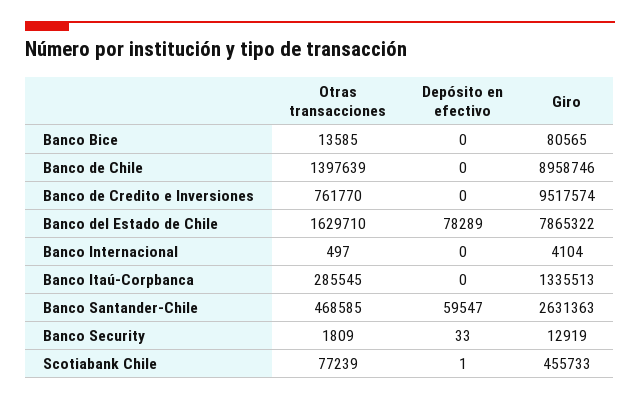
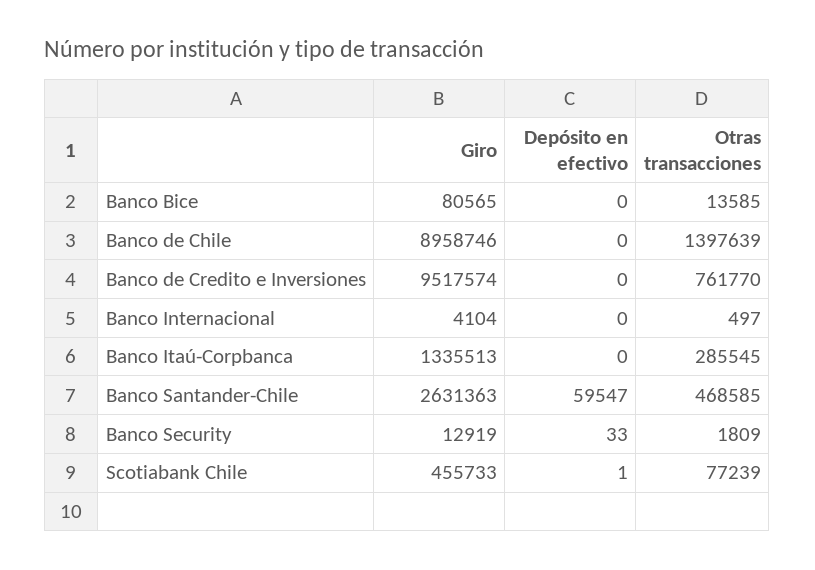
  {
    "Otras transacciones": {
      "Banco Bice": 13585,
      "Banco de Chile": 1397639,
      "Banco de Credito e Inversiones": 761770,
-     "Banco del Estado de Chile": 1629710,
      "Banco Internacional": 497,
      "Banco Itaú-Corpbanca": 285545,
      "Banco Santander-Chile": 468585,
      "Banco Security": 1809,
      "Scotiabank Chile": 77239
    },
    "Depósito en efectivo": {
      "Banco Bice": 0,
      "Banco de Chile": 0,
      "Banco de Credito e Inversiones": 0,
-     "Banco del Estado de Chile": 78289,
      "Banco Internacional": 0,
      "Banco Itaú-Corpbanca": 0,
      "Banco Santander-Chile": 59547,
      "Banco Security": 33,
      "Scotiabank Chile": 1
    },
    "Giro": {
      "Banco Bice": 80565,
      "Banco de Chile": 8958746,
      "Banco de Credito e Inversiones": 9517574,
-     "Banco del Estado de Chile": 7865322,
      "Banco Internacional": 4104,
      "Banco Itaú-Corpbanca": 1335513,
      "Banco Santander-Chile": 2631363,
      "Banco Security": 12919,
      "Scotiabank Chile": 455733
    }
  }

